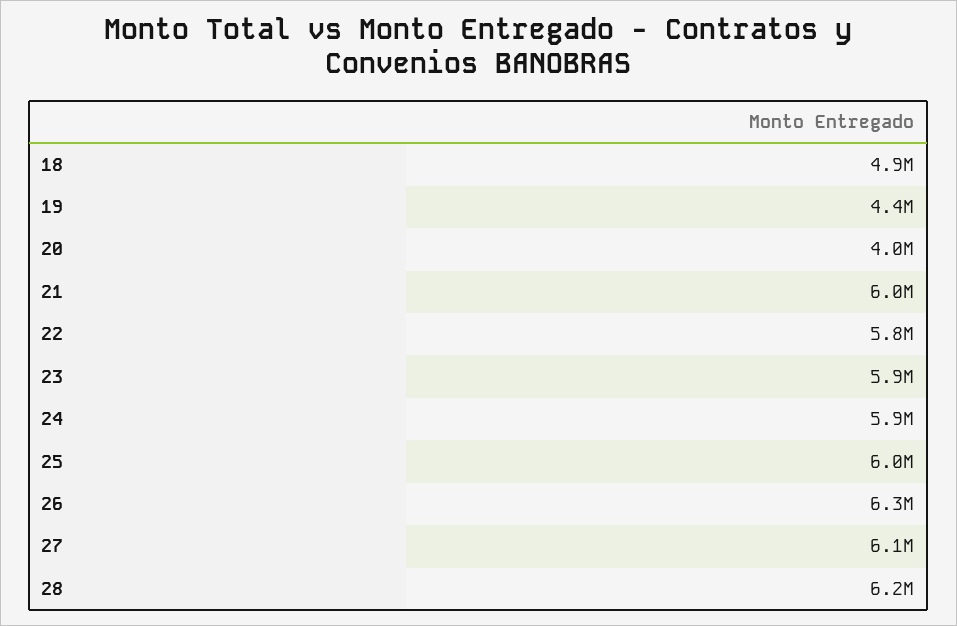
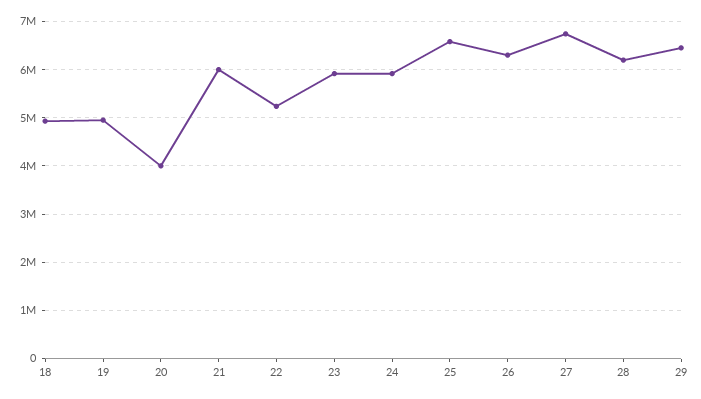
  {
    "18": 4900000,
-   "19": 4400000,
+   "19": 5000000,
    "20": 4000000,
    "21": 6000000,
-   "22": 5800000,
+   "22": 5200000,
    "23": 5900000,
    "24": 5900000,
-   "25": 6000000,
+   "25": 6600000,
    "26": 6300000,
-   "27": 6100000,
+   "27": 6800000,
-   "28": 6200000
+   "28": 6200000,
+   "29": 6400000
  }

